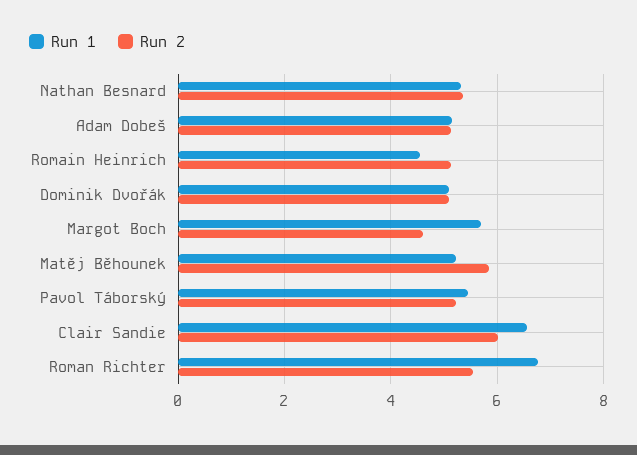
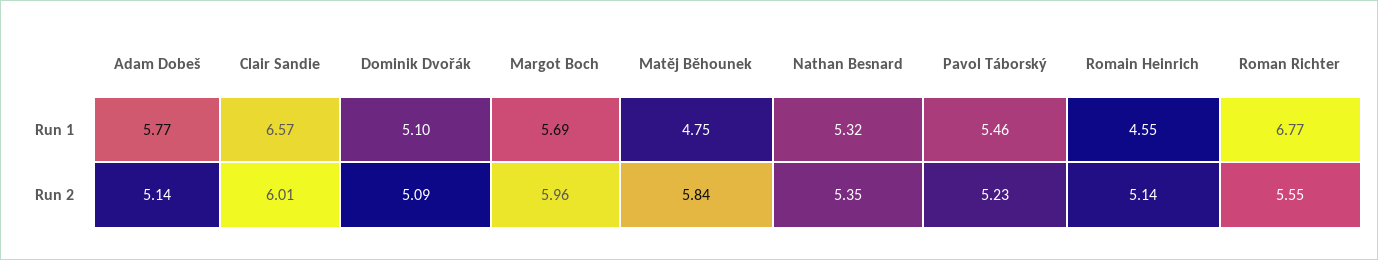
  {
    "Run 1": {
      "Nathan Besnard": 5.32,
-     "Adam Dobeš": 5.2,
+     "Adam Dobeš": 5.77,
      "Romain Heinrich": 4.55,
      "Dominik Dvořák": 5.1,
      "Margot Boch": 5.69,
-     "Matěj Běhounek": 5.2,
+     "Matěj Běhounek": 4.75,
      "Pavol Táborský": 5.46,
      "Clair Sandie": 6.57,
      "Roman Richter": 6.77
    },
    "Run 2": {
      "Nathan Besnard": 5.35,
      "Adam Dobeš": 5.14,
      "Romain Heinrich": 5.14,
      "Dominik Dvořák": 5.09,
-     "Margot Boch": 4.6,
+     "Margot Boch": 5.96,
      "Matěj Běhounek": 5.84,
      "Pavol Táborský": 5.23,
      "Clair Sandie": 6.01,
      "Roman Richter": 5.55
    }
  }

